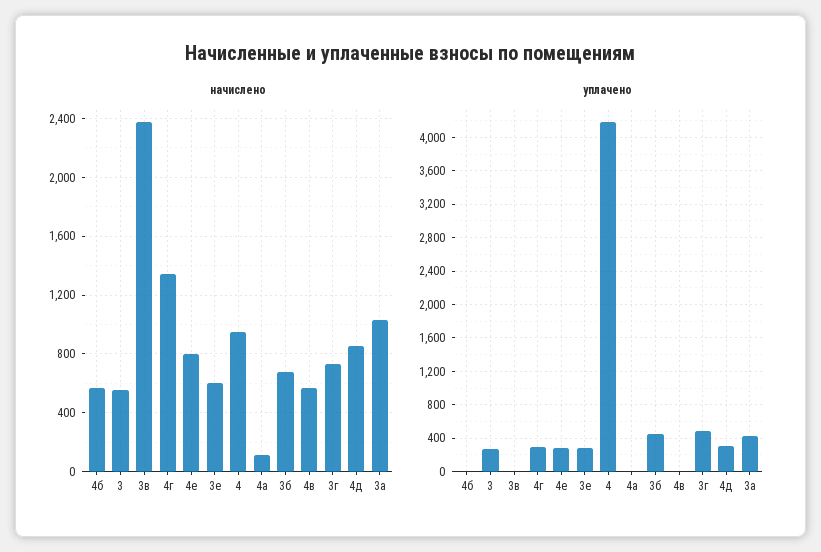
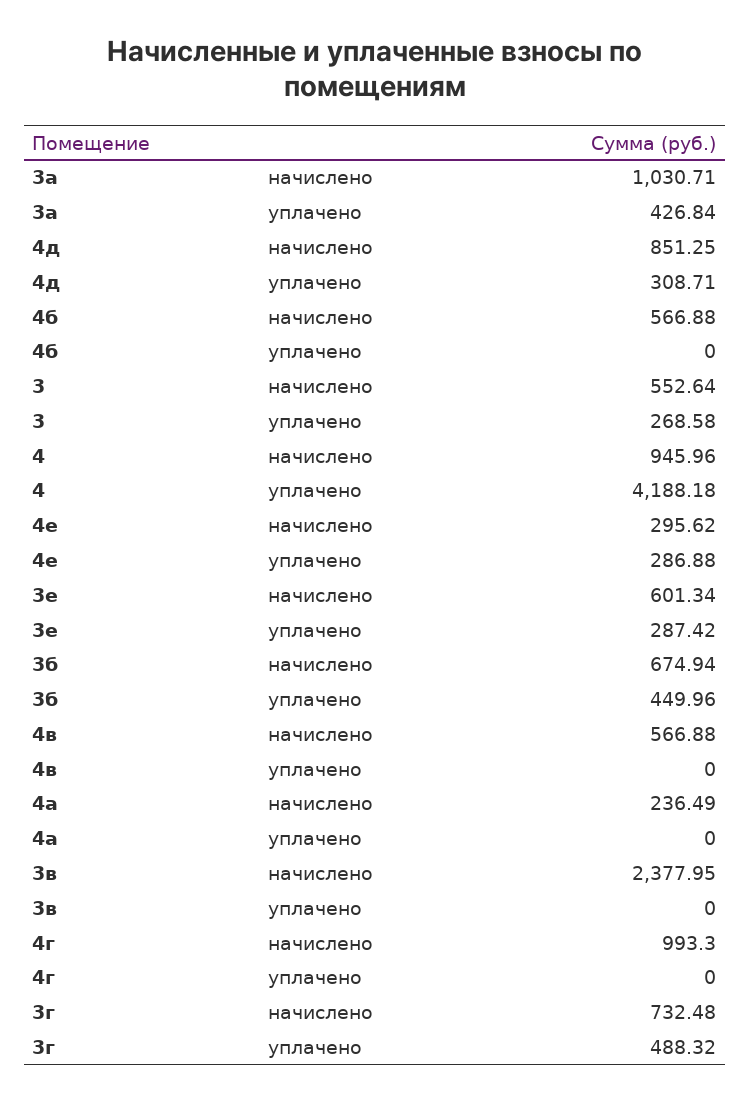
  {
    "начислено": {
      "4б": 566.88,
      "3": 552.64,
      "3в": 2377.95,
-     "4г": 1350,
+     "4г": 993.3,
-     "4е": 800,
+     "4е": 295.62,
      "3е": 601.34,
      "4": 945.96,
-     "4а": 100,
+     "4а": 236.49,
      "3б": 674.94,
      "4в": 566.88,
      "3г": 732.48,
      "4д": 851.25,
      "3а": 1030.71
    },
    "уплачено": {
      "4б": 0,
      "3": 268.58,
      "3в": 0,
-     "4г": 300,
+     "4г": 0,
      "4е": 286.88,
      "3е": 287.42,
      "4": 4188.18,
      "4а": 0,
      "3б": 449.96,
      "4в": 0,
      "3г": 488.32,
      "4д": 308.71,
      "3а": 426.84
    }
  }

